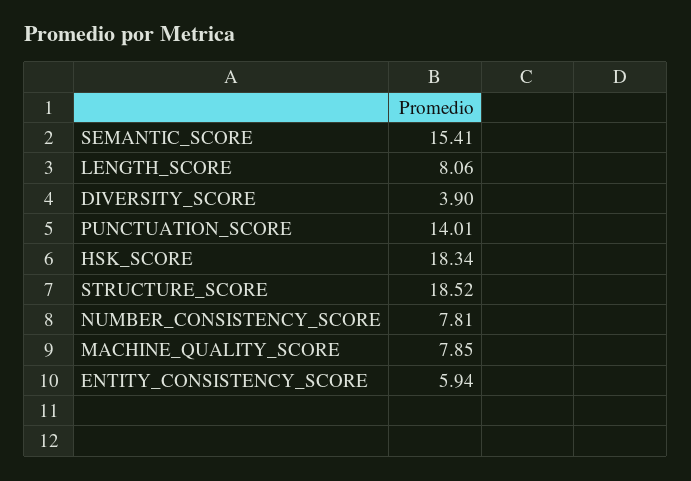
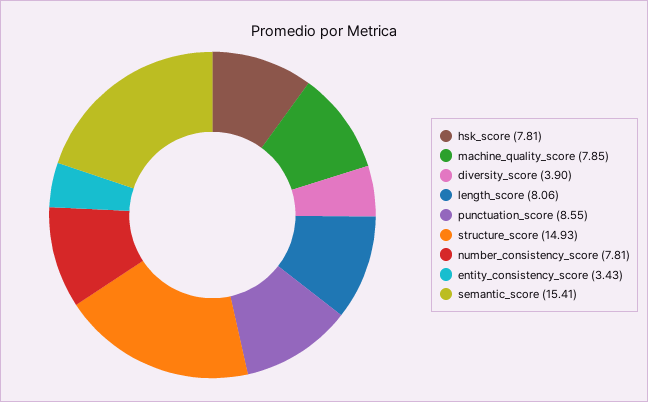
  {
    "SEMANTIC_SCORE": 15.41,
    "LENGTH_SCORE": 8.06,
    "DIVERSITY_SCORE": 3.9,
-   "PUNCTUATION_SCORE": 14.01,
+   "PUNCTUATION_SCORE": 8.55,
-   "HSK_SCORE": 18.34,
+   "HSK_SCORE": 7.81,
-   "STRUCTURE_SCORE": 18.52,
+   "STRUCTURE_SCORE": 14.93,
    "NUMBER_CONSISTENCY_SCORE": 7.81,
    "MACHINE_QUALITY_SCORE": 7.85,
-   "ENTITY_CONSISTENCY_SCORE": 5.94
+   "ENTITY_CONSISTENCY_SCORE": 3.43
  }

